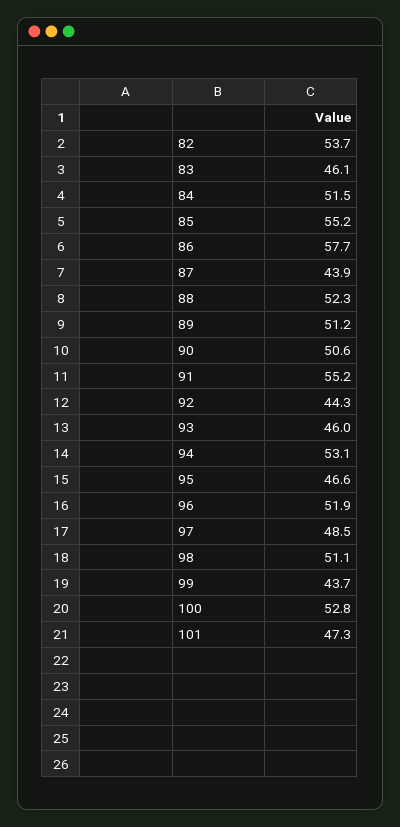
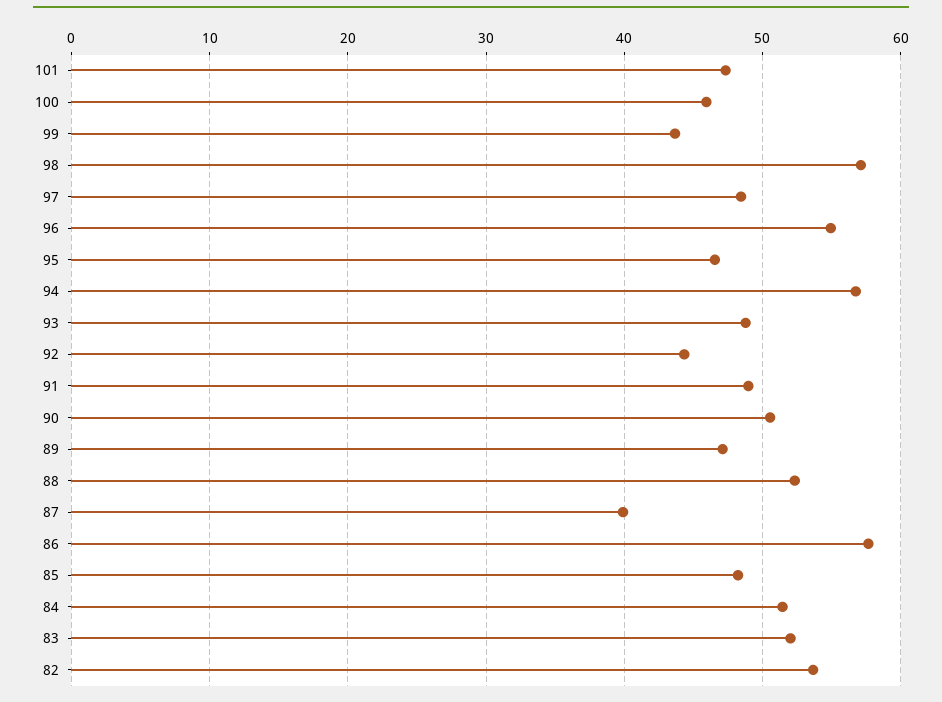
  {
    "82": 53.7,
-   "83": 46.1,
+   "83": 52,
    "84": 51.5,
-   "85": 55.2,
+   "85": 48,
    "86": 57.7,
-   "87": 43.9,
+   "87": 40,
    "88": 52.3,
-   "89": 51.2,
+   "89": 47,
    "90": 50.6,
-   "91": 55.2,
+   "91": 49,
    "92": 44.3,
-   "93": 46,
+   "93": 49,
-   "94": 53.1,
+   "94": 57,
    "95": 46.6,
-   "96": 51.9,
+   "96": 55,
    "97": 48.5,
-   "98": 51.1,
+   "98": 57,
    "99": 43.7,
-   "100": 52.8,
+   "100": 46,
    "101": 47.3
  }

